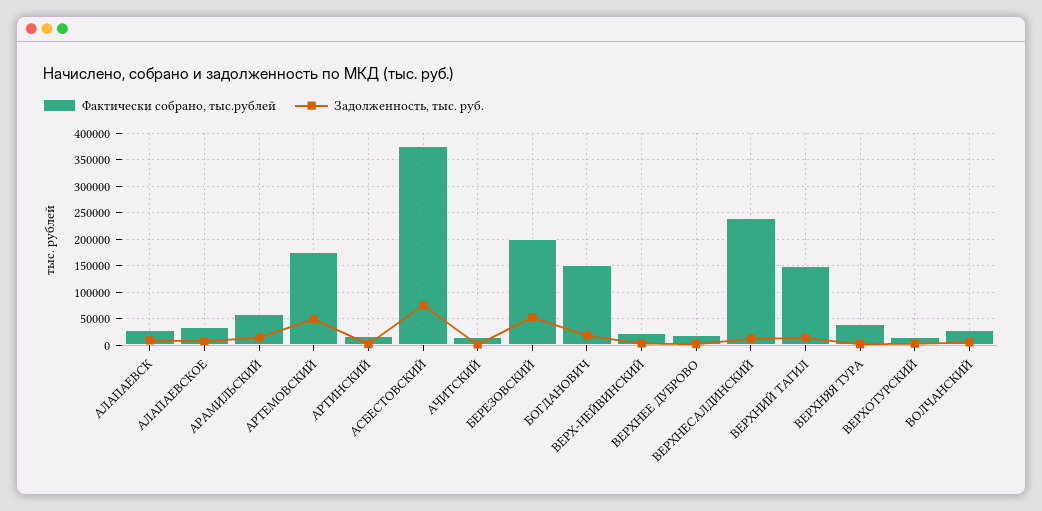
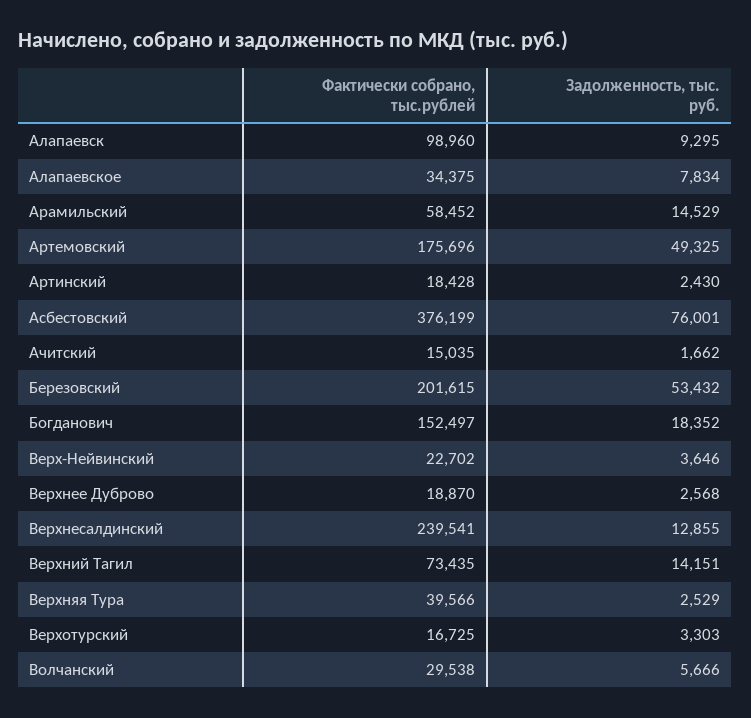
  {
    "Фактически собрано, тыс.рублей": {
-     "АЛАПАЕВСК": 25000,
+     "АЛАПАЕВСК": 98960,
      "АЛАПАЕВСКОЕ": 34375,
      "АРАМИЛЬСКИЙ": 58452,
      "АРТЕМОВСКИЙ": 175696,
      "АРТИНСКИЙ": 18428,
      "АСБЕСТОВСКИЙ": 376199,
      "АЧИТСКИЙ": 15035,
      "БЕРЕЗОВСКИЙ": 201615,
      "БОГДАНОВИЧ": 152497,
      "ВЕРХ-НЕЙВИНСКИЙ": 22702,
      "ВЕРХНЕЕ ДУБРОВО": 18870,
      "ВЕРХНЕСАЛДИНСКИЙ": 239541,
-     "ВЕРХНИЙ ТАГИЛ": 150000,
+     "ВЕРХНИЙ ТАГИЛ": 73435,
      "ВЕРХНЯЯ ТУРА": 39566,
      "ВЕРХОТУРСКИЙ": 16725,
      "ВОЛЧАНСКИЙ": 29538
    },
    "Задолженность, тыс. руб.": {
      "АЛАПАЕВСК": 9295,
      "АЛАПАЕВСКОЕ": 7834,
      "АРАМИЛЬСКИЙ": 14529,
      "АРТЕМОВСКИЙ": 49325,
      "АРТИНСКИЙ": 2430,
      "АСБЕСТОВСКИЙ": 76001,
      "АЧИТСКИЙ": 1662,
      "БЕРЕЗОВСКИЙ": 53432,
      "БОГДАНОВИЧ": 18352,
      "ВЕРХ-НЕЙВИНСКИЙ": 3646,
      "ВЕРХНЕЕ ДУБРОВО": 2568,
      "ВЕРХНЕСАЛДИНСКИЙ": 12855,
      "ВЕРХНИЙ ТАГИЛ": 14151,
      "ВЕРХНЯЯ ТУРА": 2529,
      "ВЕРХОТУРСКИЙ": 3303,
      "ВОЛЧАНСКИЙ": 5666
    }
  }

